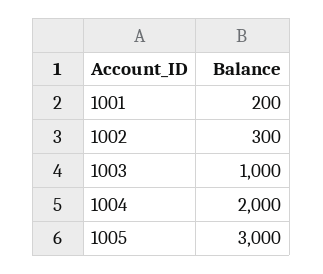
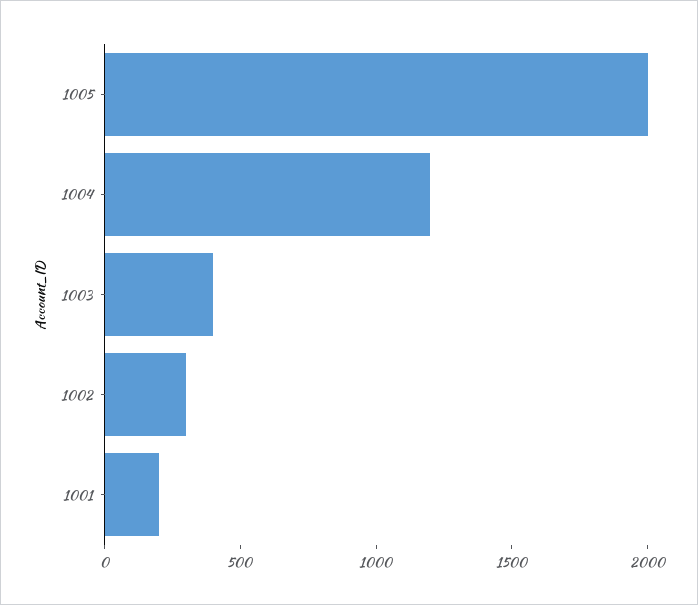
  {
    "1001": 200,
    "1002": 300,
-   "1003": 1000,
+   "1003": 400,
-   "1004": 2000,
+   "1004": 1200,
-   "1005": 3000
+   "1005": 2000
  }

